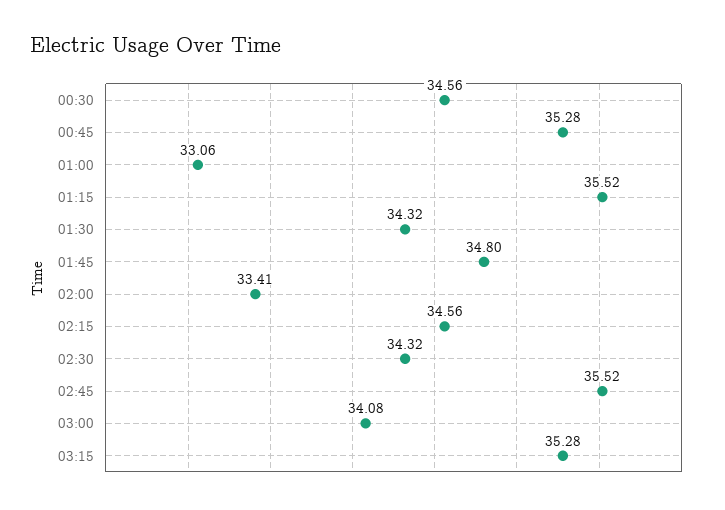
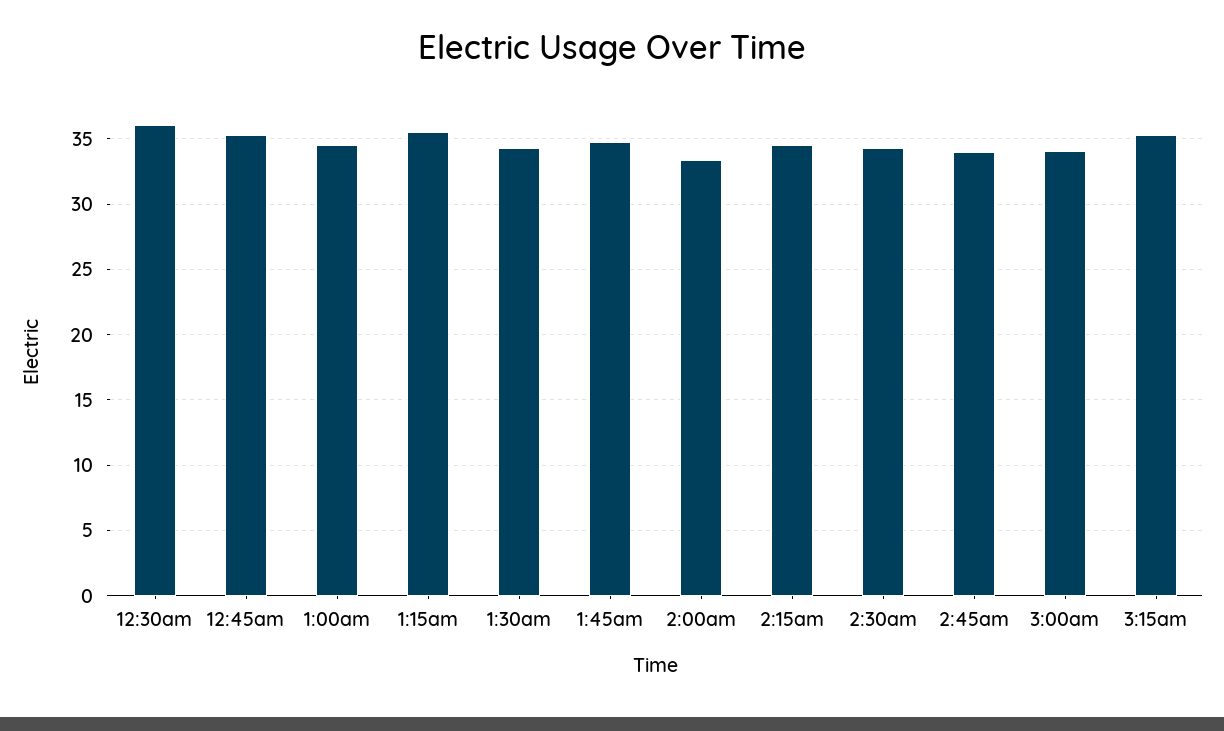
  {
-   "00:30": 34.56,
+   "00:30": 36,
    "00:45": 35.28,
-   "01:00": 33.06,
+   "01:00": 34.5,
    "01:15": 35.52,
    "01:30": 34.32,
    "01:45": 34.8,
    "02:00": 33.41,
    "02:15": 34.56,
    "02:30": 34.32,
-   "02:45": 35.52,
+   "02:45": 34,
    "03:00": 34.08,
    "03:15": 35.28
  }

